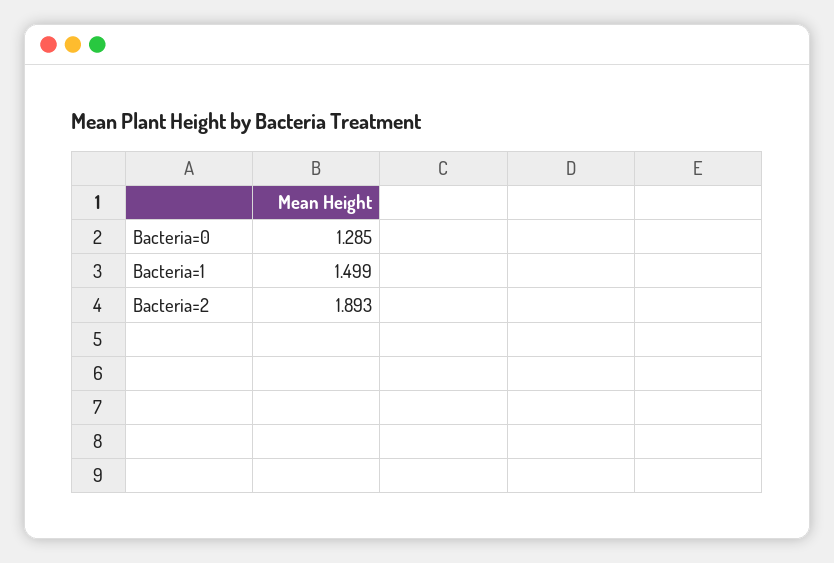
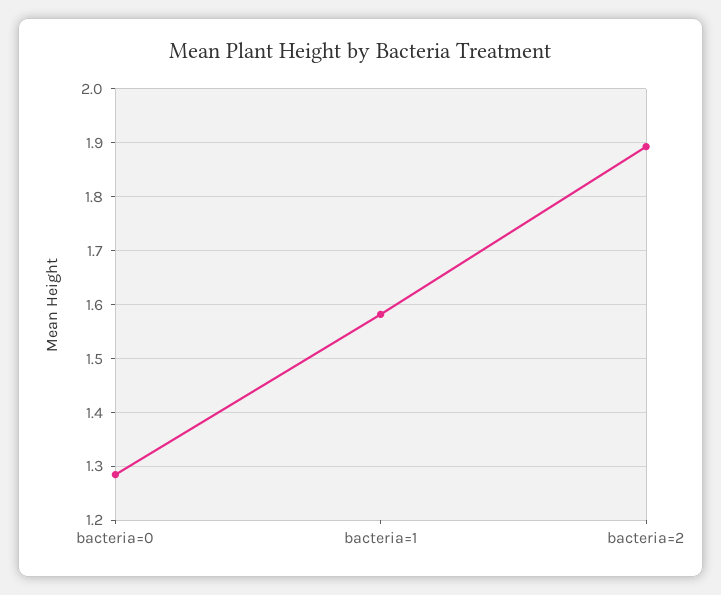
  {
    "Bacteria=0": 1.285,
-   "Bacteria=1": 1.499,
+   "Bacteria=1": 1.58,
    "Bacteria=2": 1.893
  }

